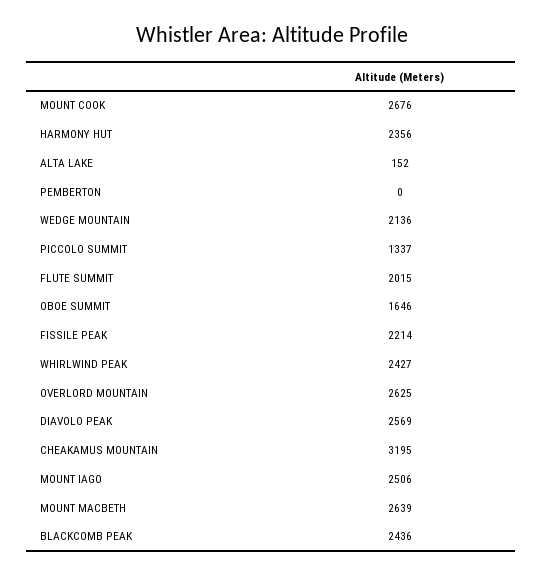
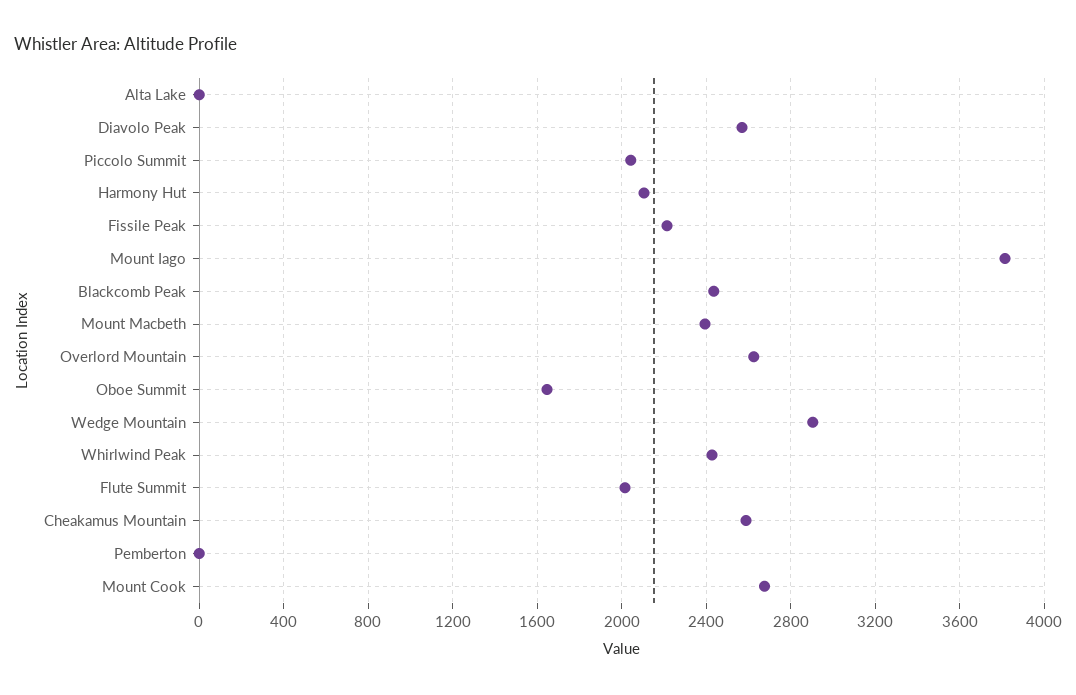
  {
    "MOUNT COOK": 2676,
-   "HARMONY HUT": 2356,
+   "HARMONY HUT": 2100,
-   "ALTA LAKE": 152,
+   "ALTA LAKE": 0,
    "PEMBERTON": 0,
-   "WEDGE MOUNTAIN": 2136,
+   "WEDGE MOUNTAIN": 2900,
-   "PICCOLO SUMMIT": 1337,
+   "PICCOLO SUMMIT": 2050,
    "FLUTE SUMMIT": 2015,
    "OBOE SUMMIT": 1646,
    "FISSILE PEAK": 2214,
    "WHIRLWIND PEAK": 2427,
    "OVERLORD MOUNTAIN": 2625,
    "DIAVOLO PEAK": 2569,
-   "CHEAKAMUS MOUNTAIN": 3195,
+   "CHEAKAMUS MOUNTAIN": 2600,
-   "MOUNT IAGO": 2506,
+   "MOUNT IAGO": 3800,
-   "MOUNT MACBETH": 2639,
+   "MOUNT MACBETH": 2400,
    "BLACKCOMB PEAK": 2436
  }

